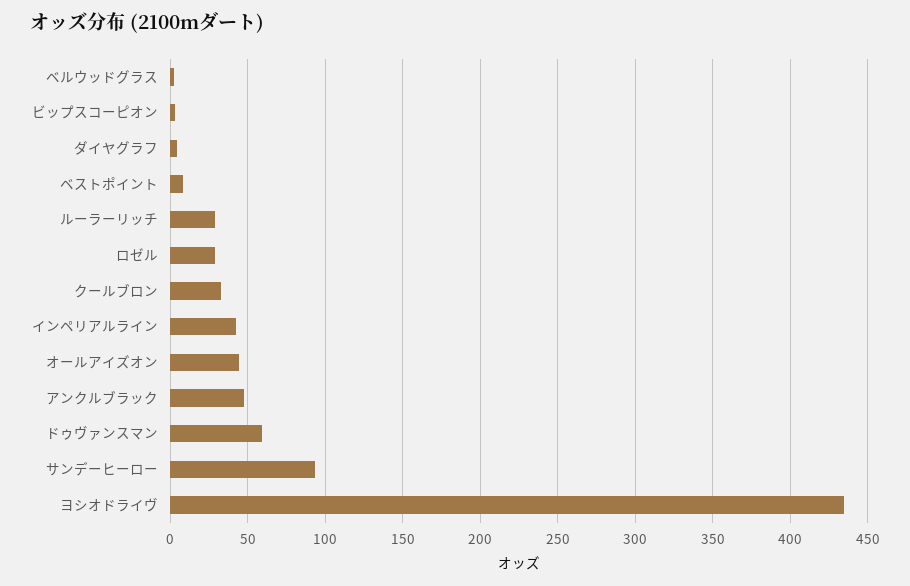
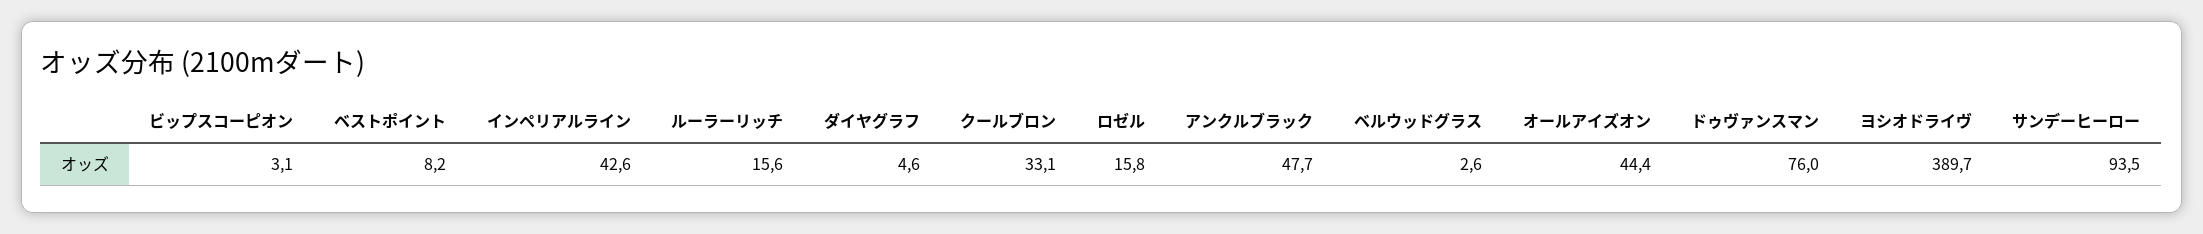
  {
    "ベルウッドグラス": 2.6,
    "ビップスコーピオン": 3.1,
    "ダイヤグラフ": 4.6,
    "ベストポイント": 8.2,
-   "ルーラーリッチ": 30,
+   "ルーラーリッチ": 15.6,
-   "ロゼル": 30,
+   "ロゼル": 15.8,
    "クールブロン": 33.1,
    "インペリアルライン": 42.6,
    "オールアイズオン": 44.4,
    "アンクルブラック": 47.7,
-   "ドゥヴァンスマン": 60,
+   "ドゥヴァンスマン": 76,
    "サンデーヒーロー": 93.5,
-   "ヨシオドライヴ": 435
+   "ヨシオドライヴ": 389.7
  }

